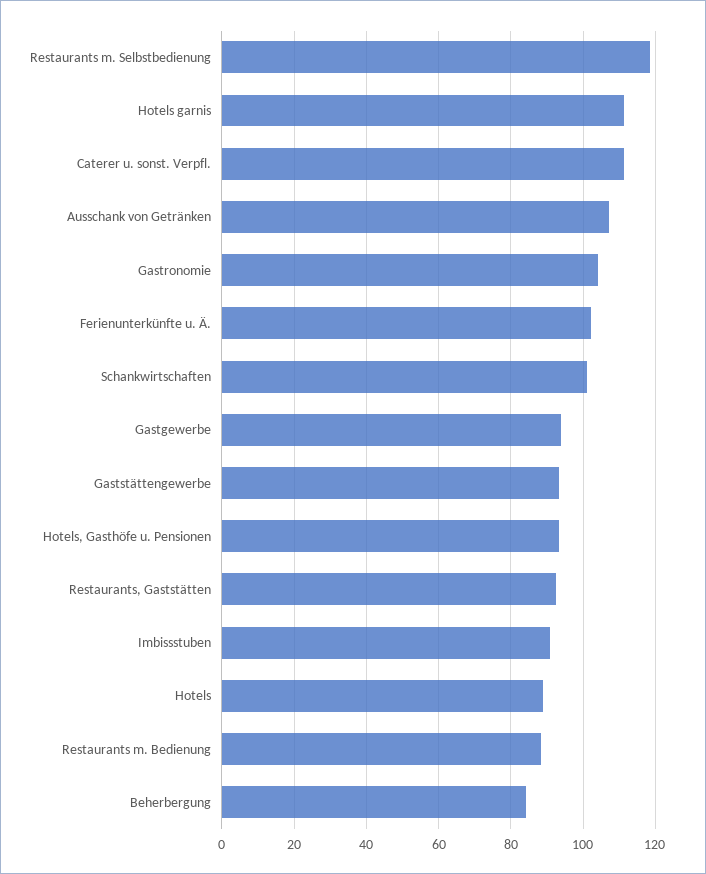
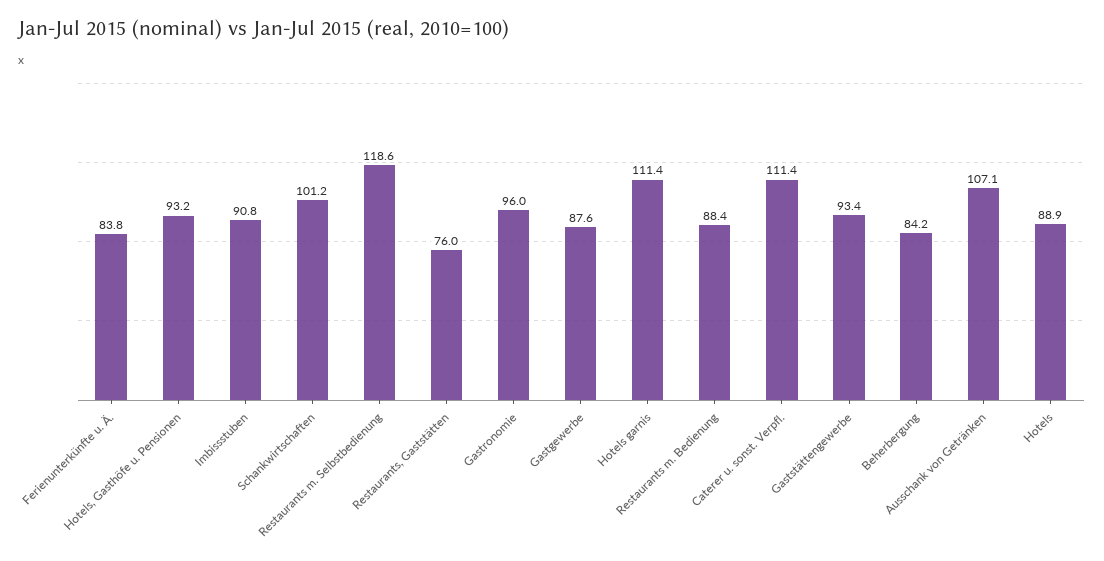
  {
    "Restaurants m. Selbstbedienung": 118.6,
    "Hotels garnis": 111.4,
    "Caterer u. sonst. Verpfl.": 111.4,
    "Ausschank von Getränken": 107.1,
-   "Gastronomie": 104,
+   "Gastronomie": 96,
-   "Ferienunterkünfte u. Ä.": 102,
+   "Ferienunterkünfte u. Ä.": 83.8,
    "Schankwirtschaften": 101.2,
-   "Gastgewerbe": 94,
+   "Gastgewerbe": 87.6,
    "Gaststättengewerbe": 93.4,
    "Hotels, Gasthöfe u. Pensionen": 93.2,
-   "Restaurants, Gaststätten": 92,
+   "Restaurants, Gaststätten": 76,
    "Imbissstuben": 90.8,
    "Hotels": 88.9,
    "Restaurants m. Bedienung": 88.4,
    "Beherbergung": 84.2
  }

